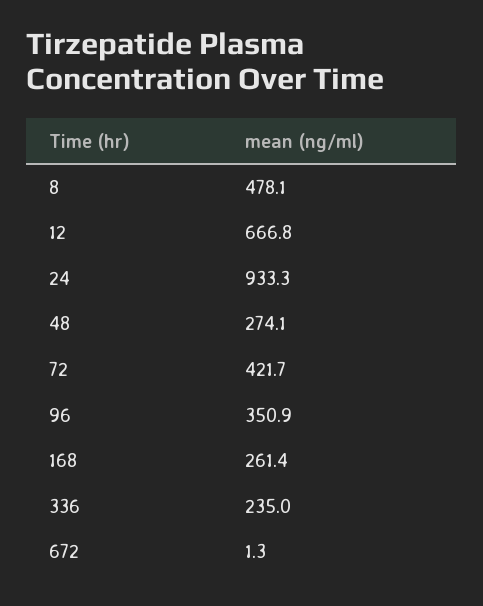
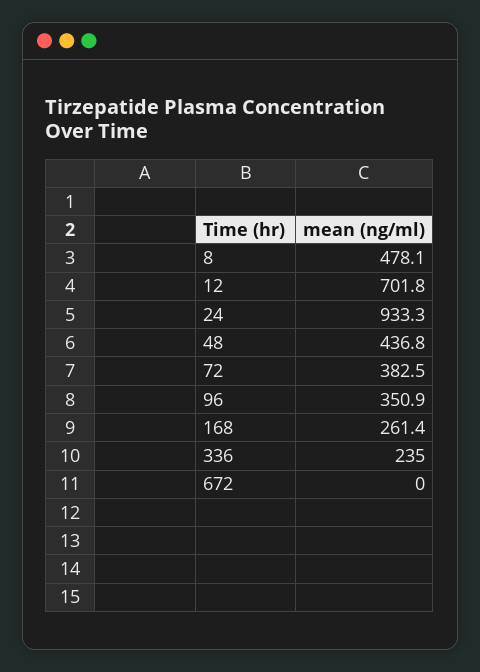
  {
    "8": 478.1,
-   "12": 666.8,
+   "12": 701.8,
    "24": 933.3,
-   "48": 274.1,
+   "48": 436.8,
-   "72": 421.7,
+   "72": 382.5,
    "96": 350.9,
    "168": 261.4,
    "336": 235,
-   "672": 1.3
+   "672": 0
  }

